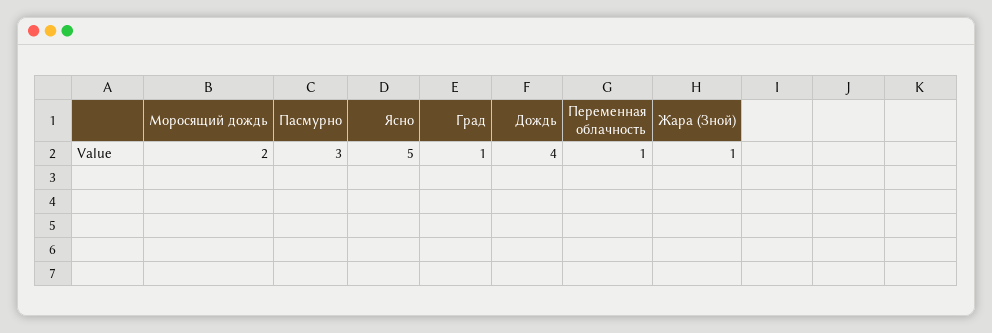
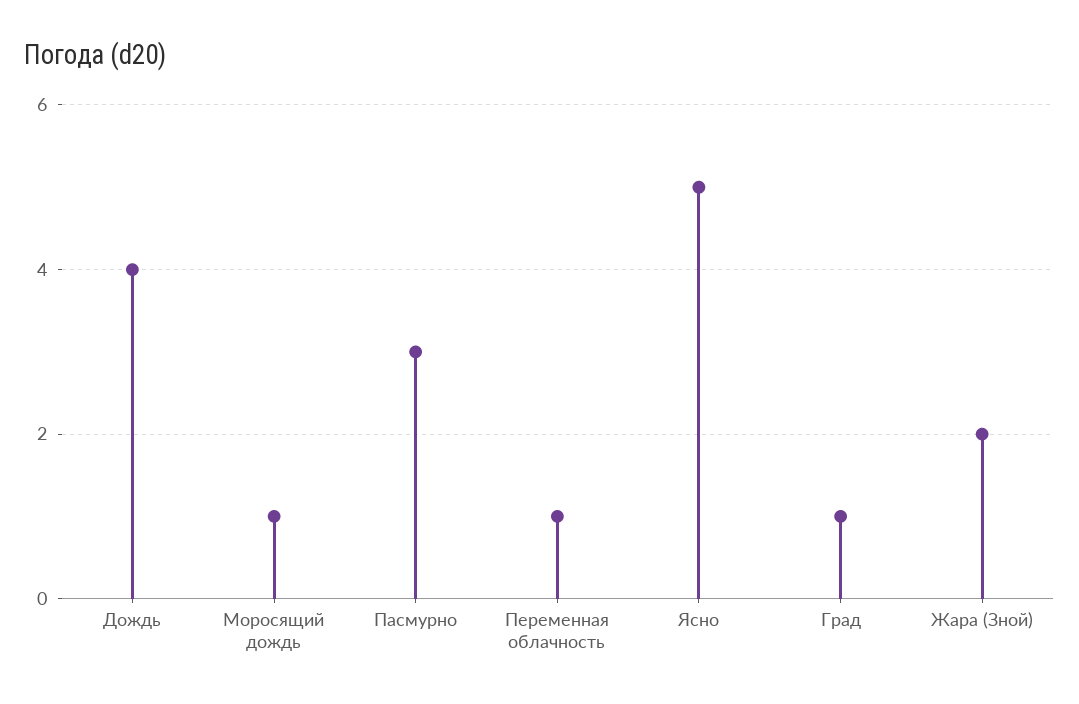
  {
-   "Моросящий дождь": 2,
+   "Моросящий дождь": 1,
    "Пасмурно": 3,
    "Ясно": 5,
    "Град": 1,
    "Дождь": 4,
    "Переменная облачность": 1,
-   "Жара (Зной)": 1
+   "Жара (Зной)": 2
  }

